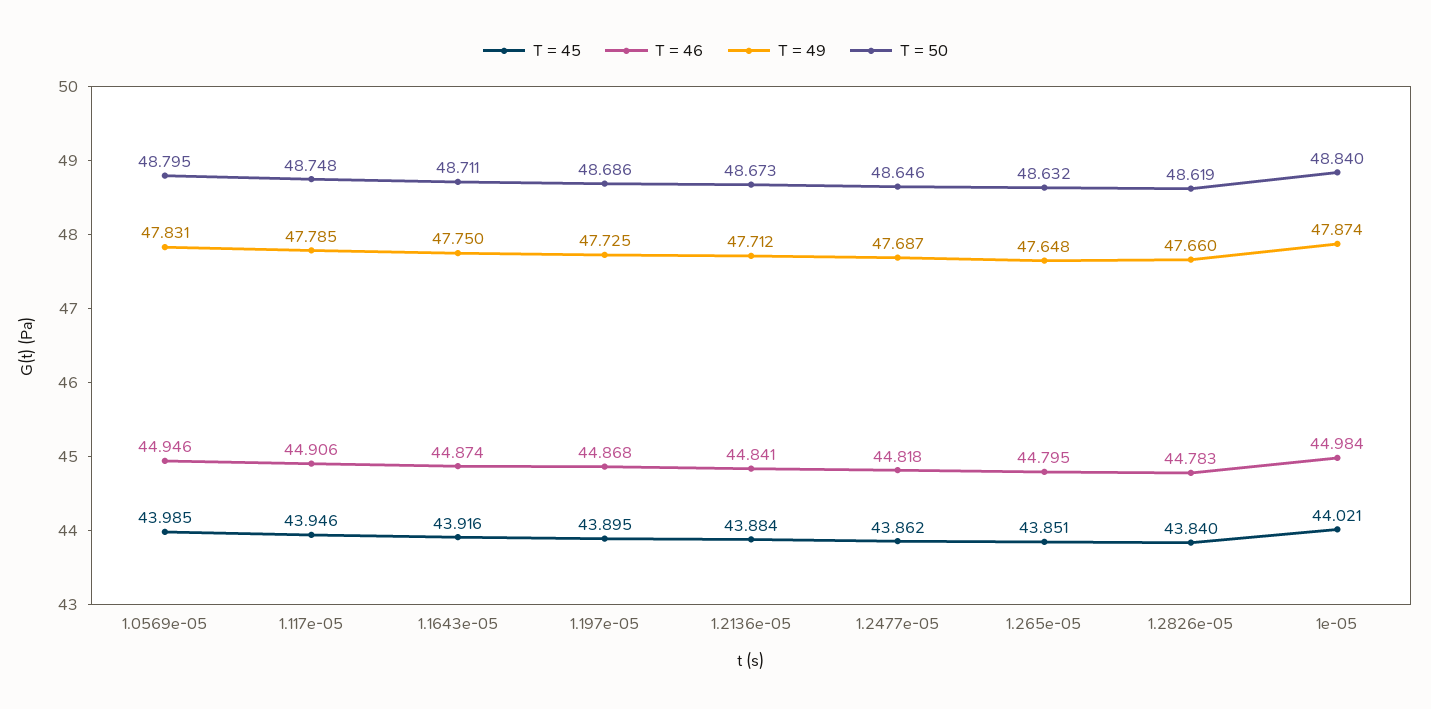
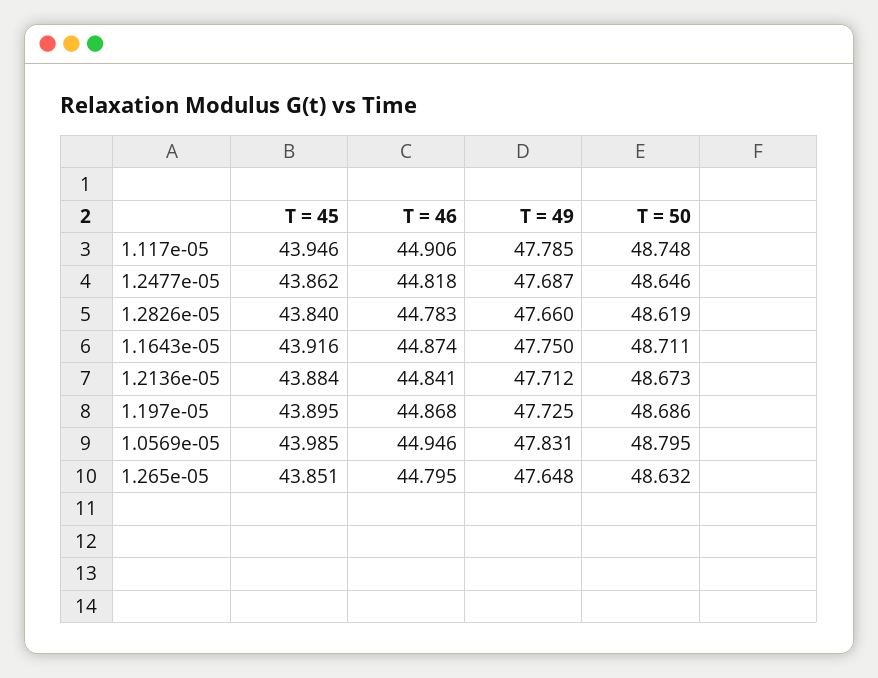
  {
    "T = 45": {
      "1.0569e-05": 43.985,
      "1.117e-05": 43.946,
      "1.1643e-05": 43.916,
      "1.197e-05": 43.895,
      "1.2136e-05": 43.884,
      "1.2477e-05": 43.862,
      "1.265e-05": 43.851,
-     "1.2826e-05": 43.84,
+     "1.2826e-05": 43.84
-     "1e-05": 44.021
    },
    "T = 46": {
      "1.0569e-05": 44.946,
      "1.117e-05": 44.906,
      "1.1643e-05": 44.874,
      "1.197e-05": 44.868,
      "1.2136e-05": 44.841,
      "1.2477e-05": 44.818,
      "1.265e-05": 44.795,
-     "1.2826e-05": 44.783,
+     "1.2826e-05": 44.783
-     "1e-05": 44.984
    },
    "T = 49": {
      "1.0569e-05": 47.831,
      "1.117e-05": 47.785,
      "1.1643e-05": 47.75,
      "1.197e-05": 47.725,
      "1.2136e-05": 47.712,
      "1.2477e-05": 47.687,
      "1.265e-05": 47.648,
-     "1.2826e-05": 47.66,
+     "1.2826e-05": 47.66
-     "1e-05": 47.874
    },
    "T = 50": {
      "1.0569e-05": 48.795,
      "1.117e-05": 48.748,
      "1.1643e-05": 48.711,
      "1.197e-05": 48.686,
      "1.2136e-05": 48.673,
      "1.2477e-05": 48.646,
      "1.265e-05": 48.632,
-     "1.2826e-05": 48.619,
+     "1.2826e-05": 48.619
-     "1e-05": 48.84
    }
  }

